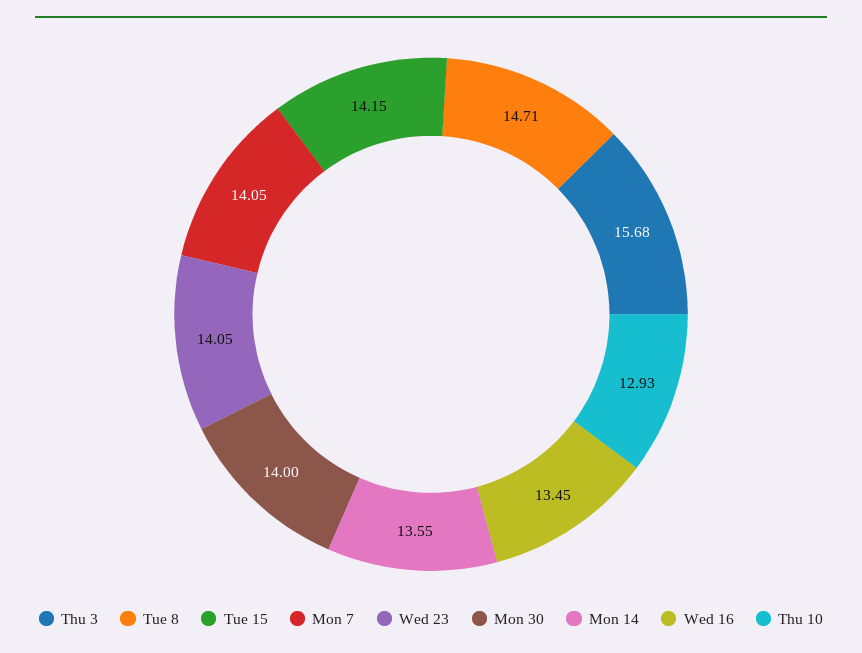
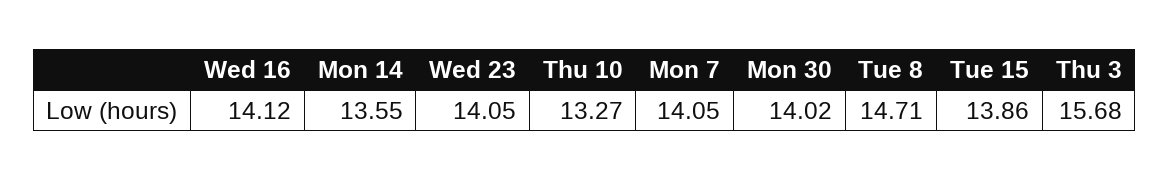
  {
    "Thu 3": 15.68,
    "Tue 8": 14.71,
-   "Tue 15": 14.15,
+   "Tue 15": 13.86,
    "Mon 7": 14.05,
    "Wed 23": 14.05,
-   "Mon 30": 14,
+   "Mon 30": 14.02,
    "Mon 14": 13.55,
-   "Wed 16": 13.45,
+   "Wed 16": 14.12,
-   "Thu 10": 12.93
+   "Thu 10": 13.27
  }

